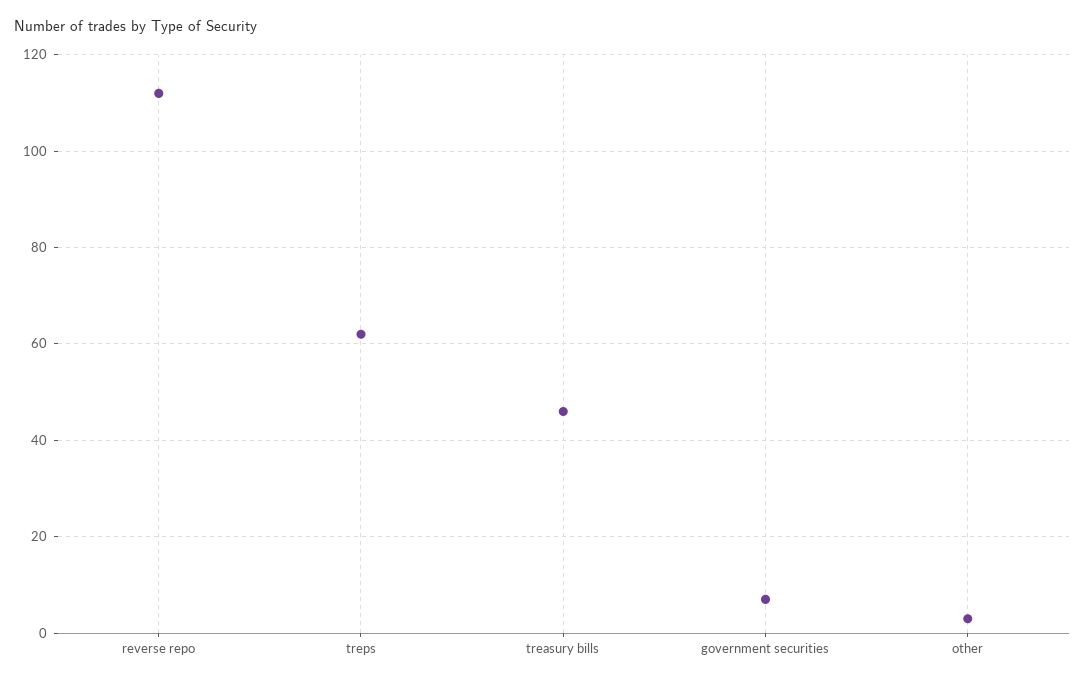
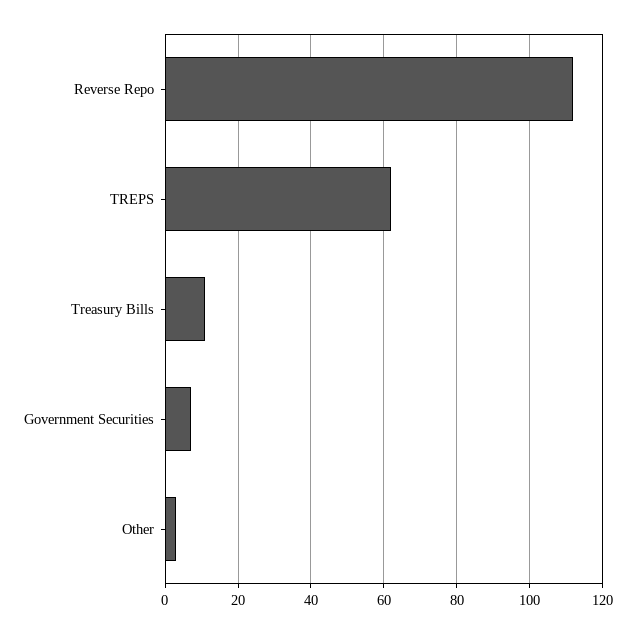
  {
    "reverse repo": 110,
    "treps": 60,
-   "treasury bills": 45,
+   "treasury bills": 10,
    "government securities": 5,
    "other": 5
  }

